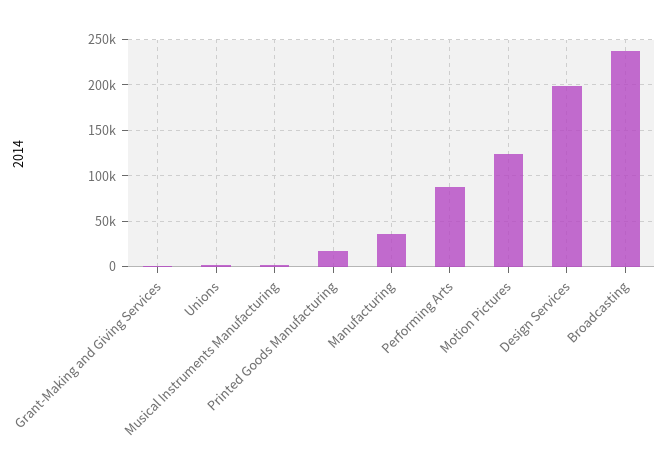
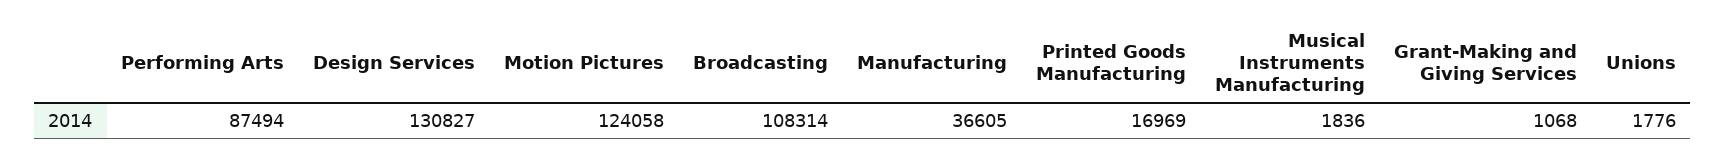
  {
    "Grant-Making and Giving Services": 1068,
    "Unions": 1776,
    "Musical Instruments Manufacturing": 1836,
    "Printed Goods Manufacturing": 16969,
    "Manufacturing": 36605,
    "Performing Arts": 87494,
    "Motion Pictures": 124058,
-   "Design Services": 200000,
+   "Design Services": 130827,
-   "Broadcasting": 240000
+   "Broadcasting": 108314
  }

